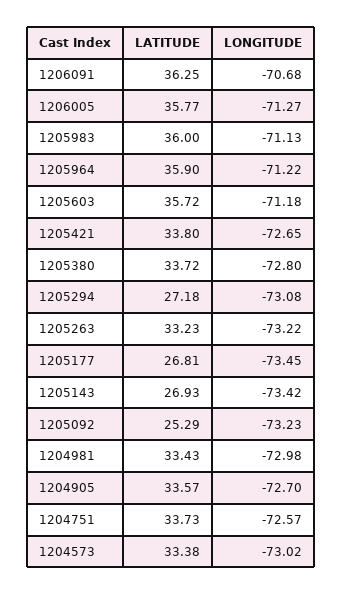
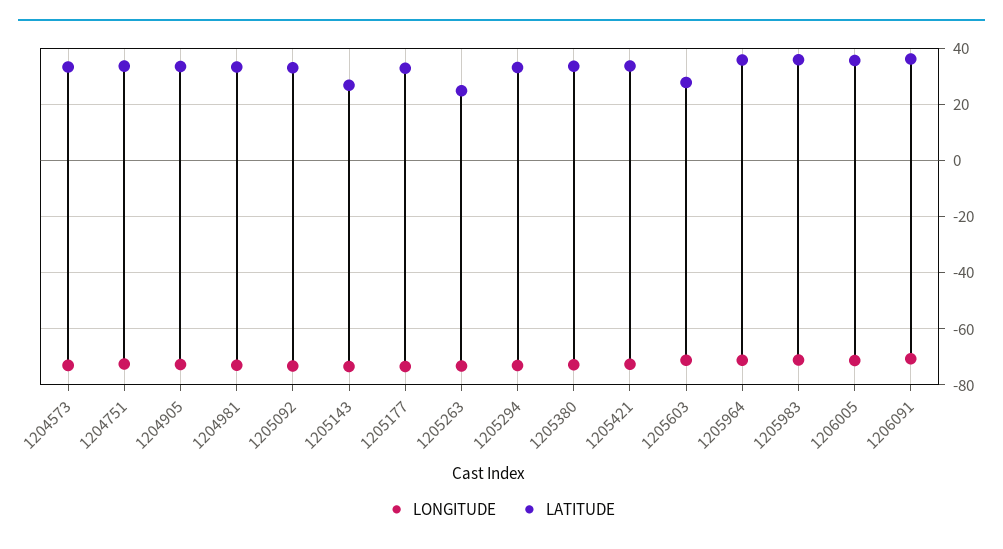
  {
    "LATITUDE": {
      "1206091": 36.25,
      "1206005": 35.77,
      "1205983": 36,
      "1205964": 35.9,
-     "1205603": 35.72,
+     "1205603": 27.5,
      "1205421": 33.8,
      "1205380": 33.72,
-     "1205294": 27.18,
+     "1205294": 32.5,
-     "1205263": 33.23,
+     "1205263": 25,
-     "1205177": 26.81,
+     "1205177": 32.5,
      "1205143": 26.93,
-     "1205092": 25.29,
+     "1205092": 32.5,
      "1204981": 33.43,
      "1204905": 33.57,
      "1204751": 33.73,
      "1204573": 33.38
    },
    "LONGITUDE": {
      "1206091": -70.68,
      "1206005": -71.27,
      "1205983": -71.13,
      "1205964": -71.22,
      "1205603": -71.18,
      "1205421": -72.65,
      "1205380": -72.8,
      "1205294": -73.08,
      "1205263": -73.22,
      "1205177": -73.45,
      "1205143": -73.42,
      "1205092": -73.23,
      "1204981": -72.98,
      "1204905": -72.7,
      "1204751": -72.57,
      "1204573": -73.02
    }
  }

